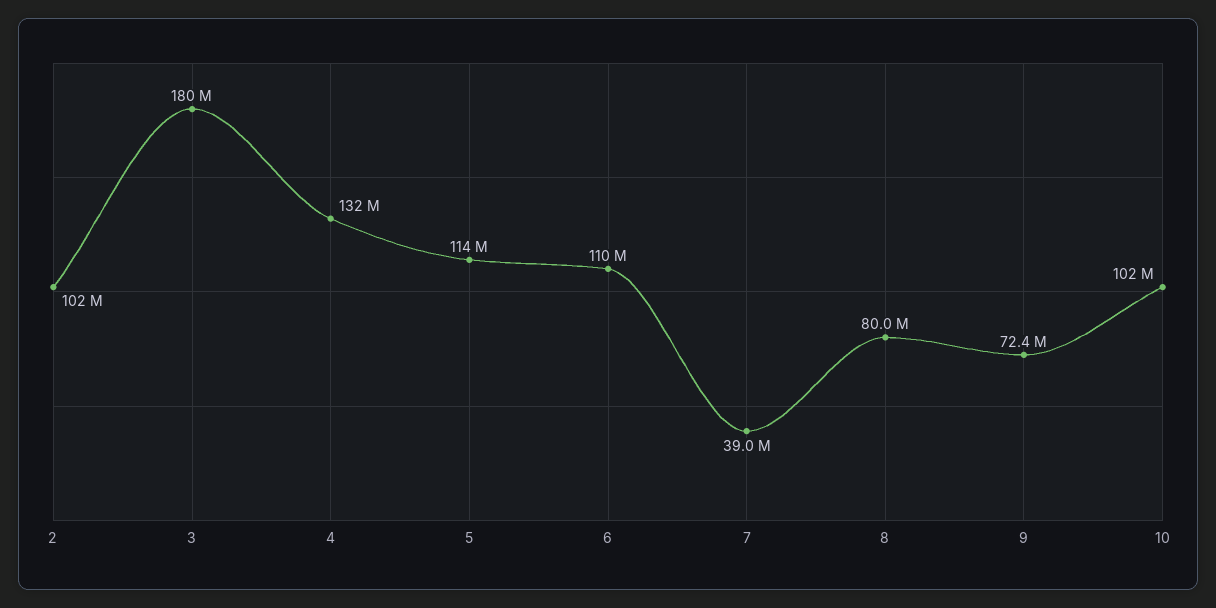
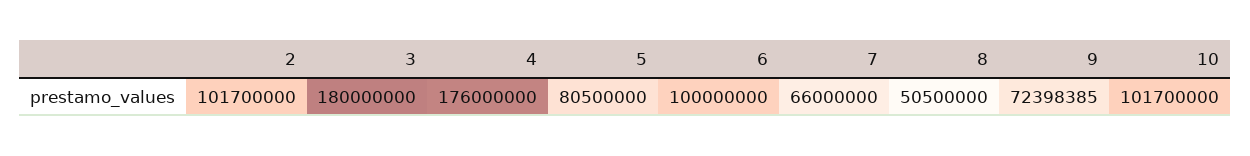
  {
    "2": 101700000,
    "3": 180000000,
-   "4": 132000000,
+   "4": 176000000,
-   "5": 114000000,
+   "5": 80500000,
-   "6": 110000000,
+   "6": 100000000,
-   "7": 39000000,
+   "7": 66000000,
-   "8": 80000000,
+   "8": 50500000,
    "9": 72398385,
    "10": 101700000
  }

